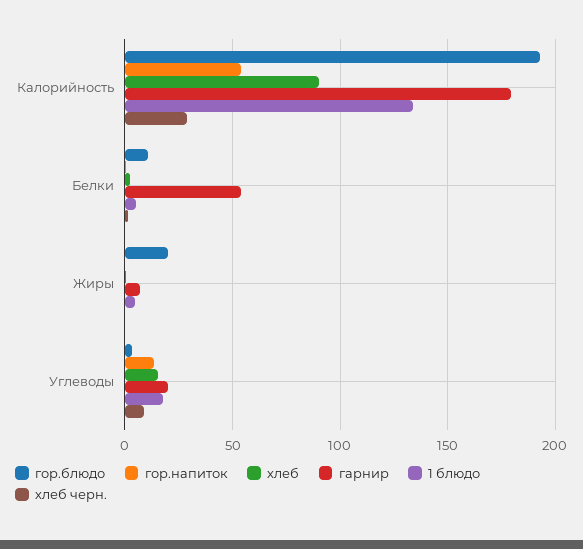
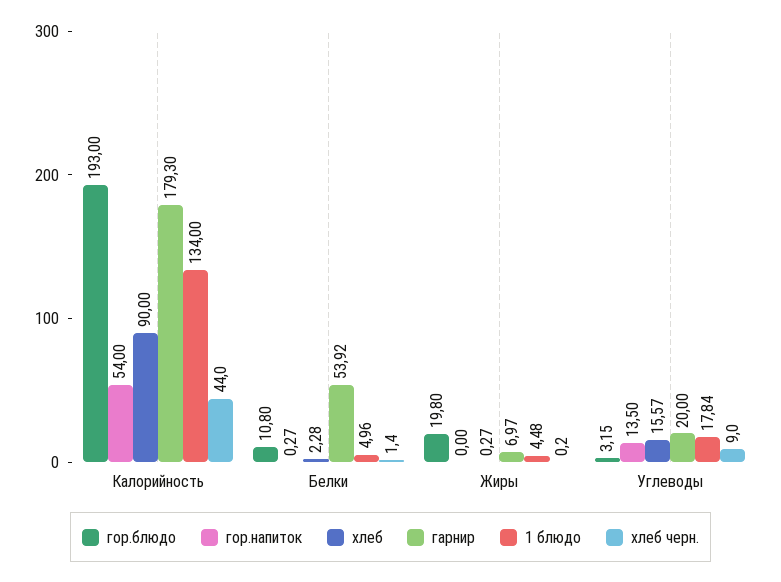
  {
    "гор.блюдо": {
      "Калорийность": 193,
      "Белки": 10.8,
      "Жиры": 19.8,
      "Углеводы": 3.15
    },
    "гор.напиток": {
      "Калорийность": 54,
      "Белки": 0.27,
      "Жиры": 0,
      "Углеводы": 13.5
    },
    "хлеб": {
      "Калорийность": 90,
      "Белки": 2.28,
      "Жиры": 0.27,
      "Углеводы": 15.57
    },
    "гарнир": {
      "Калорийность": 179.3,
      "Белки": 53.92,
      "Жиры": 6.97,
      "Углеводы": 20
    },
    "1 блюдо": {
      "Калорийность": 134,
      "Белки": 4.96,
      "Жиры": 4.48,
      "Углеводы": 17.84
    },
    "хлеб черн.": {
-     "Калорийность": 30,
+     "Калорийность": 44,
      "Белки": 1.4,
      "Жиры": 0.2,
      "Углеводы": 9
    }
  }

